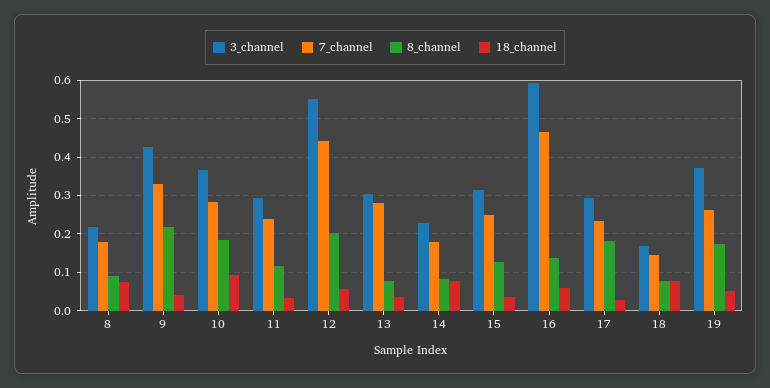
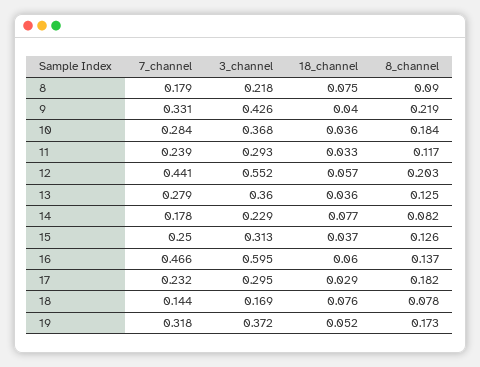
  {
    "3_channel": {
      "8": 0.218,
      "9": 0.426,
      "10": 0.368,
      "11": 0.293,
      "12": 0.552,
-     "13": 0.3,
+     "13": 0.36,
      "14": 0.229,
      "15": 0.313,
      "16": 0.595,
      "17": 0.295,
      "18": 0.169,
      "19": 0.372
    },
    "7_channel": {
      "8": 0.179,
      "9": 0.331,
      "10": 0.284,
      "11": 0.239,
      "12": 0.441,
      "13": 0.279,
      "14": 0.178,
      "15": 0.25,
      "16": 0.466,
      "17": 0.232,
      "18": 0.144,
-     "19": 0.26
+     "19": 0.318
    },
    "8_channel": {
      "8": 0.09,
      "9": 0.219,
      "10": 0.184,
      "11": 0.117,
      "12": 0.203,
-     "13": 0.08,
+     "13": 0.125,
      "14": 0.082,
      "15": 0.126,
      "16": 0.137,
      "17": 0.182,
      "18": 0.078,
      "19": 0.173
    },
    "18_channel": {
      "8": 0.075,
      "9": 0.04,
-     "10": 0.1,
+     "10": 0.036,
      "11": 0.033,
      "12": 0.057,
      "13": 0.036,
      "14": 0.077,
      "15": 0.037,
      "16": 0.06,
      "17": 0.029,
      "18": 0.076,
      "19": 0.052
    }
  }

